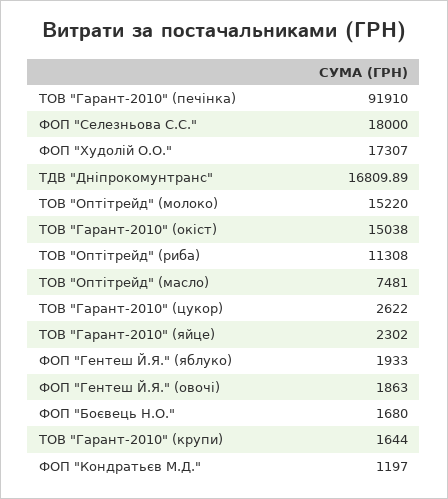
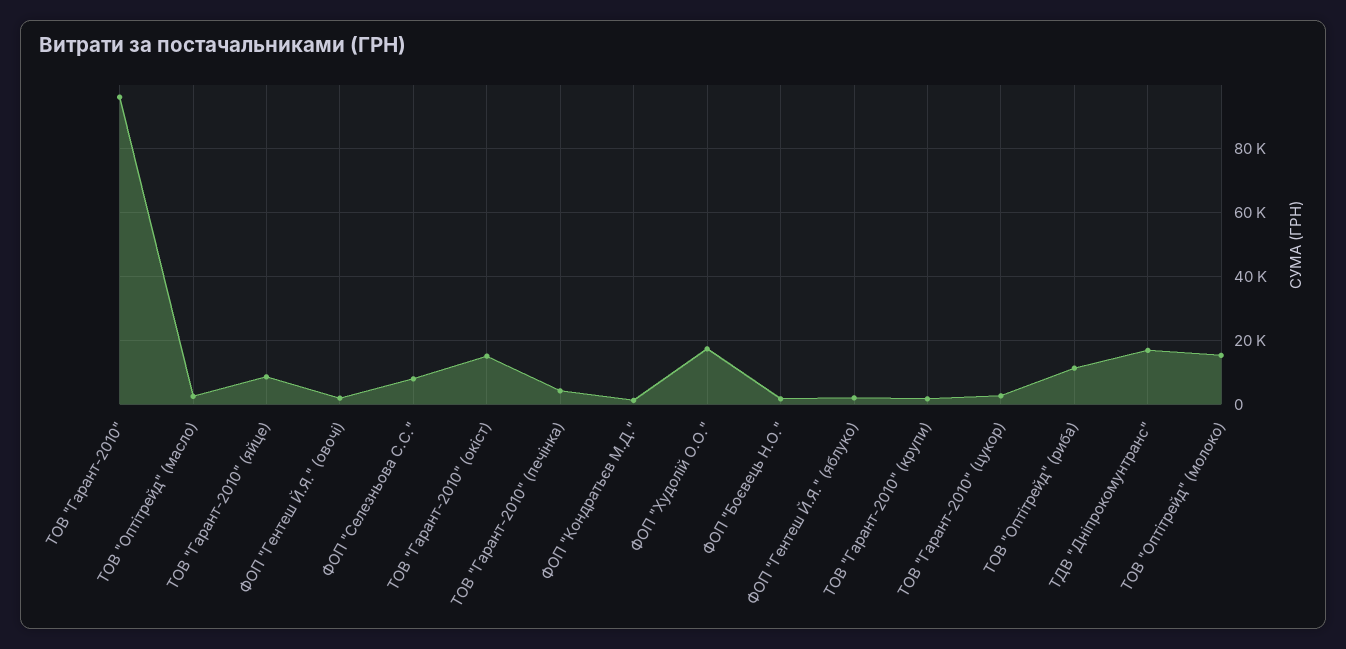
  {
-   "ТОВ \"Гарант-2010\" (печінка)": 91910,
+   "ТОВ \"Гарант-2010\" (печінка)": 4000,
-   "ФОП \"Селезньова С.С.\"": 18000,
+   "ФОП \"Селезньова С.С.\"": 8000,
    "ФОП \"Худолій О.О.\"": 17307,
    "ТДВ \"Дніпрокомунтранс\"": 16809.89,
    "ТОВ \"Оптітрейд\" (молоко)": 15220,
    "ТОВ \"Гарант-2010\" (окіст)": 15038,
    "ТОВ \"Оптітрейд\" (риба)": 11308,
-   "ТОВ \"Оптітрейд\" (масло)": 7481,
+   "ТОВ \"Оптітрейд\" (масло)": 2000,
    "ТОВ \"Гарант-2010\" (цукор)": 2622,
-   "ТОВ \"Гарант-2010\" (яйце)": 2302,
+   "ТОВ \"Гарант-2010\" (яйце)": 8000,
    "ФОП \"Гентеш Й.Я.\" (яблуко)": 1933,
    "ФОП \"Гентеш Й.Я.\" (овочі)": 1863,
    "ФОП \"Боєвець Н.О.\"": 1680,
    "ТОВ \"Гарант-2010\" (крупи)": 1644,
-   "ФОП \"Кондратьєв М.Д.\"": 1197
+   "ФОП \"Кондратьєв М.Д.\"": 1197,
+   "ТОВ \"Гарант-2010\"": 96000
  }

